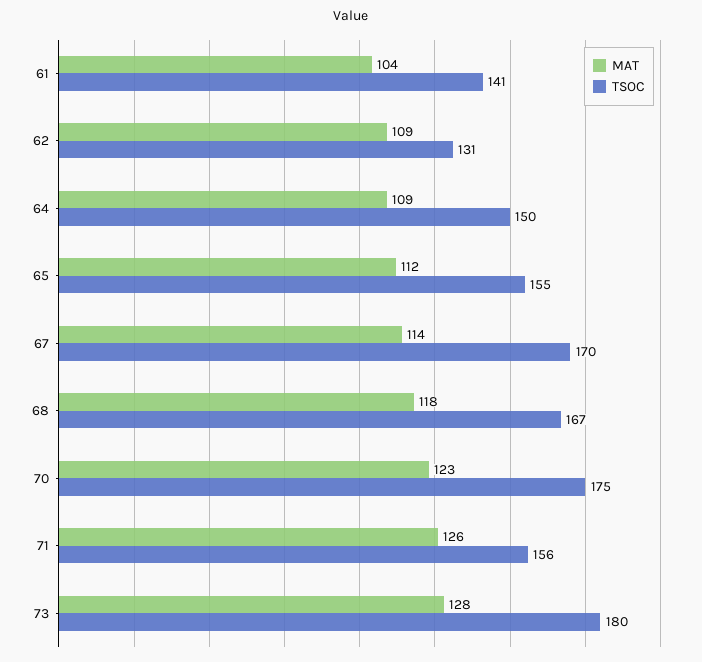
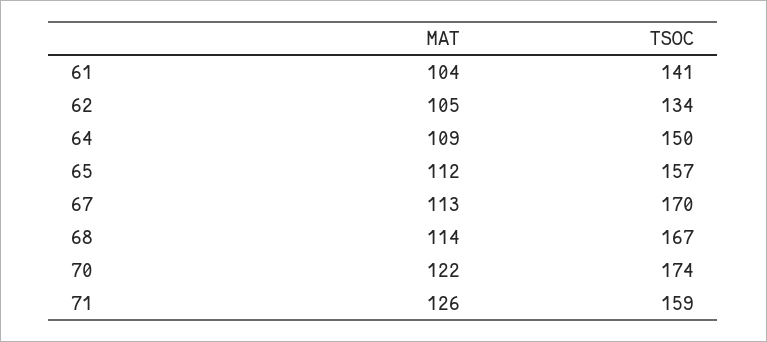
  {
    "MAT": {
      "61": 104,
-     "62": 109,
+     "62": 105,
      "64": 109,
      "65": 112,
-     "67": 114,
+     "67": 113,
-     "68": 118,
+     "68": 114,
-     "70": 123,
+     "70": 122,
-     "71": 126,
+     "71": 126
-     "73": 128
    },
    "TSOC": {
      "61": 141,
-     "62": 131,
+     "62": 134,
      "64": 150,
-     "65": 155,
+     "65": 157,
      "67": 170,
      "68": 167,
-     "70": 175,
+     "70": 174,
-     "71": 156,
+     "71": 159
-     "73": 180
    }
  }

